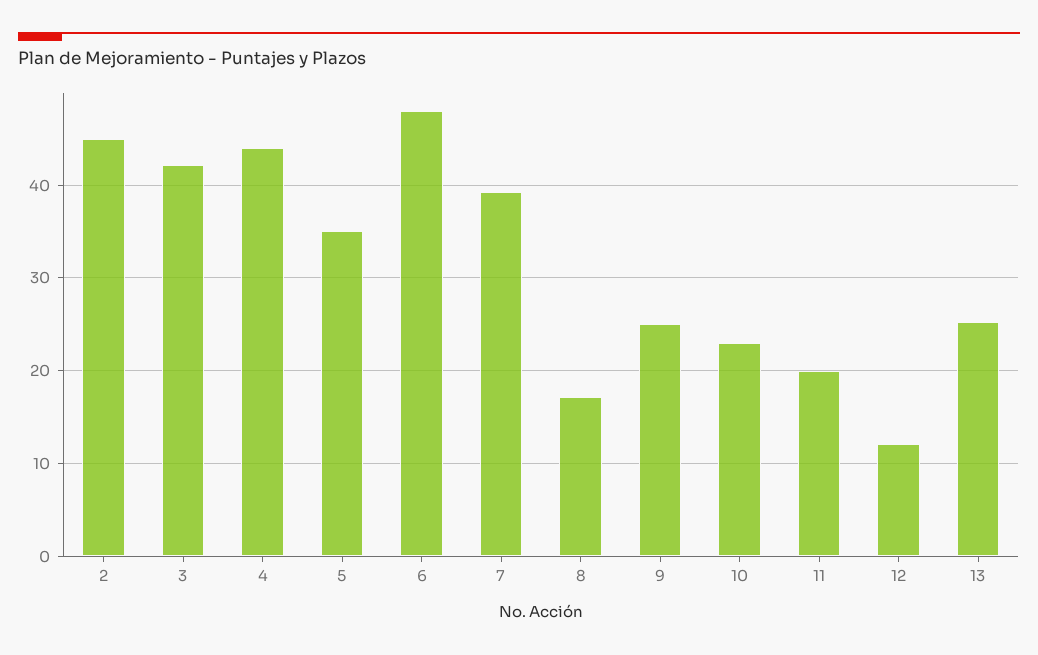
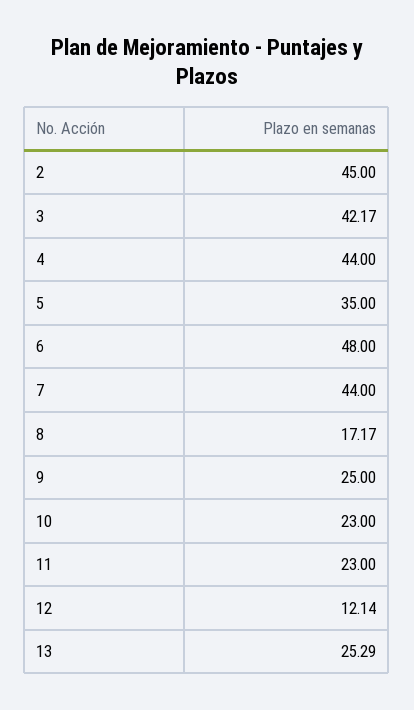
  {
    "2": 45,
    "3": 42.17,
    "4": 44,
    "5": 35,
    "6": 48,
-   "7": 39,
+   "7": 44,
    "8": 17.17,
    "9": 25,
    "10": 23,
-   "11": 20,
+   "11": 23,
    "12": 12.14,
    "13": 25.29
  }

